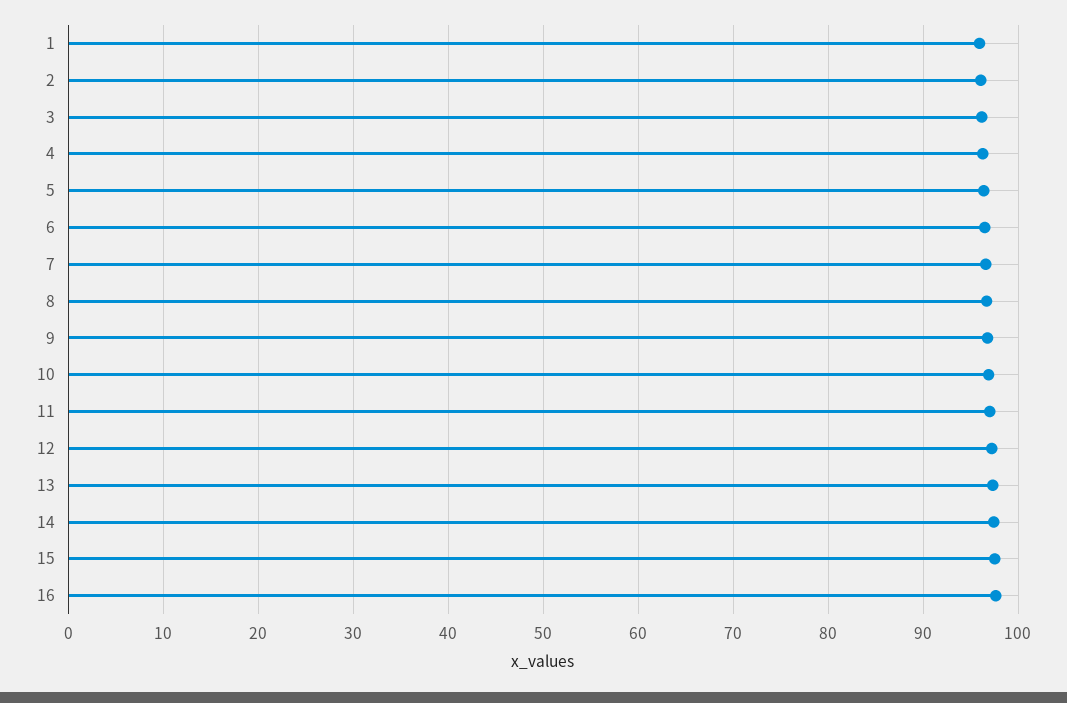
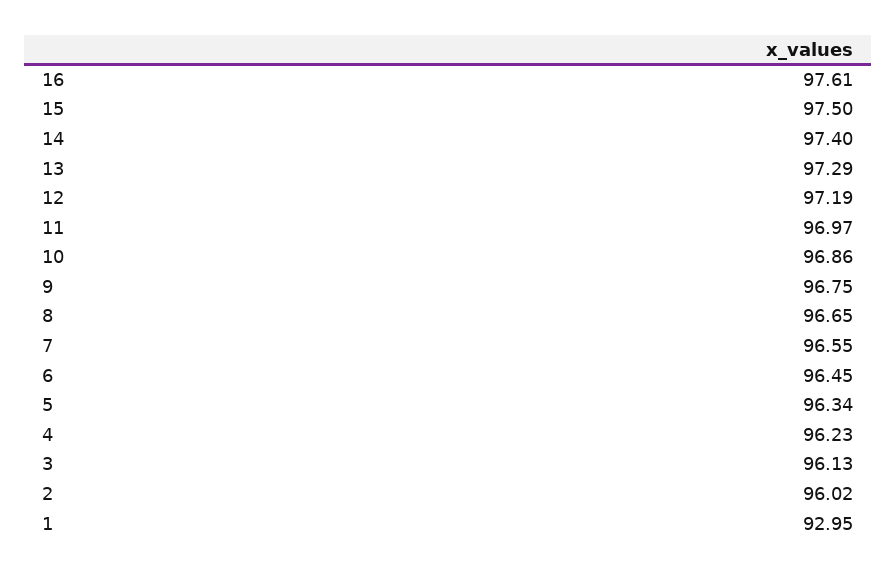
  {
-   "1": 96,
+   "1": 92.95,
    "2": 96.02,
    "3": 96.13,
    "4": 96.23,
    "5": 96.34,
    "6": 96.45,
    "7": 96.55,
    "8": 96.65,
    "9": 96.75,
    "10": 96.86,
    "11": 96.97,
    "12": 97.19,
    "13": 97.29,
    "14": 97.4,
    "15": 97.5,
    "16": 97.61
  }

